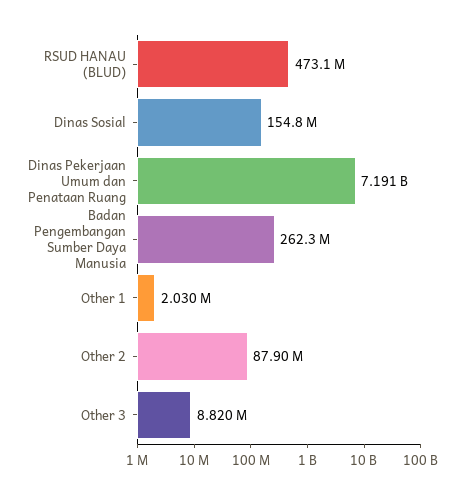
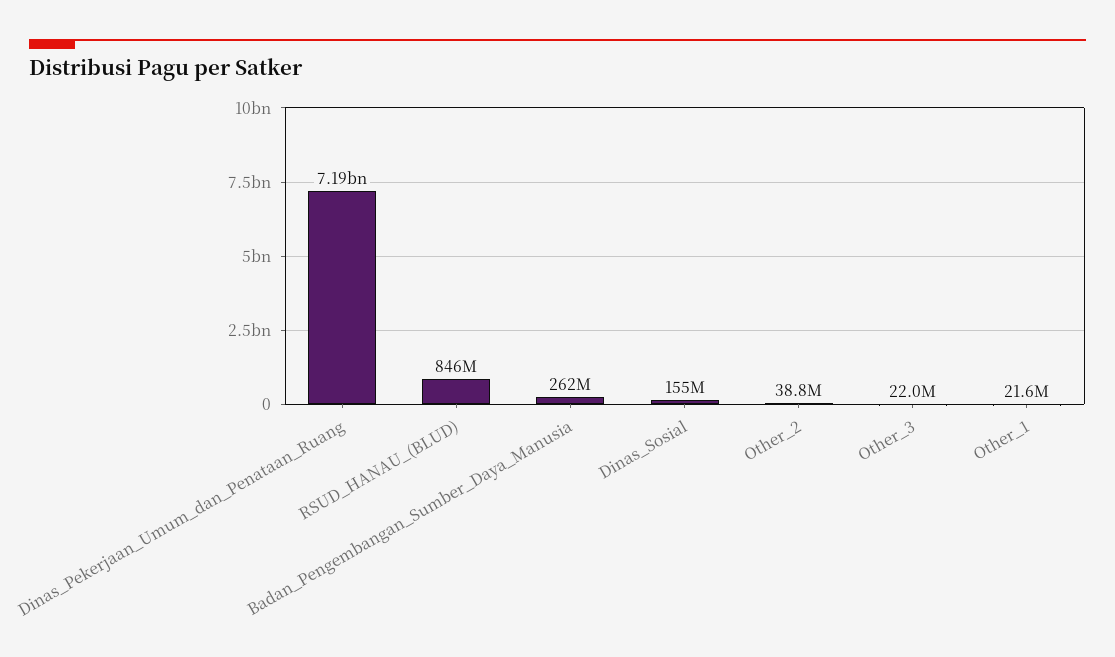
  {
-   "RSUD HANAU (BLUD)": 473100000,
+   "RSUD HANAU (BLUD)": 846000000,
    "Dinas Sosial": 154800000,
    "Dinas Pekerjaan Umum dan Penataan Ruang": 7191000000,
    "Badan Pengembangan Sumber Daya Manusia": 262300000,
-   "Other 1": 2030000,
+   "Other 1": 21600000,
-   "Other 2": 87900000,
+   "Other 2": 38800000,
-   "Other 3": 8820000
+   "Other 3": 22000000
  }

